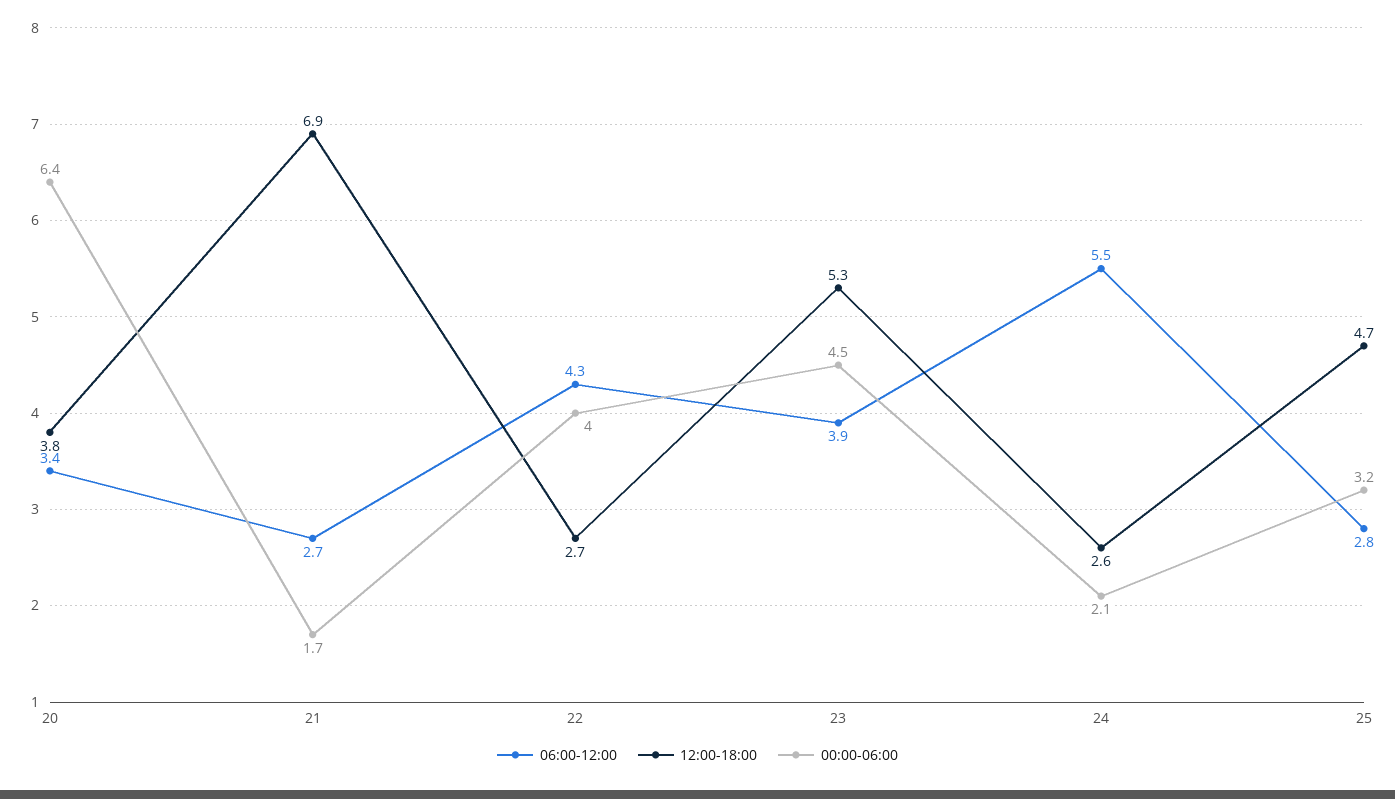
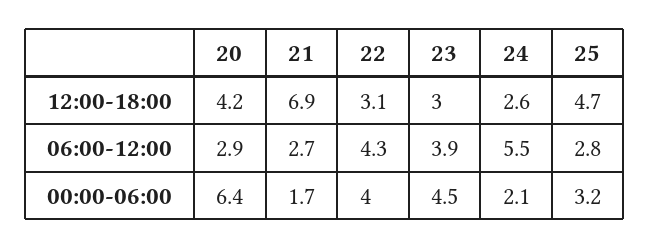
  {
    "06:00-12:00": {
-     "20": 3.4,
+     "20": 2.9,
      "21": 2.7,
      "22": 4.3,
      "23": 3.9,
      "24": 5.5,
      "25": 2.8
    },
    "12:00-18:00": {
-     "20": 3.8,
+     "20": 4.2,
      "21": 6.9,
-     "22": 2.7,
+     "22": 3.1,
-     "23": 5.3,
+     "23": 3,
      "24": 2.6,
      "25": 4.7
    },
    "00:00-06:00": {
      "20": 6.4,
      "21": 1.7,
      "22": 4,
      "23": 4.5,
      "24": 2.1,
      "25": 3.2
    }
  }

